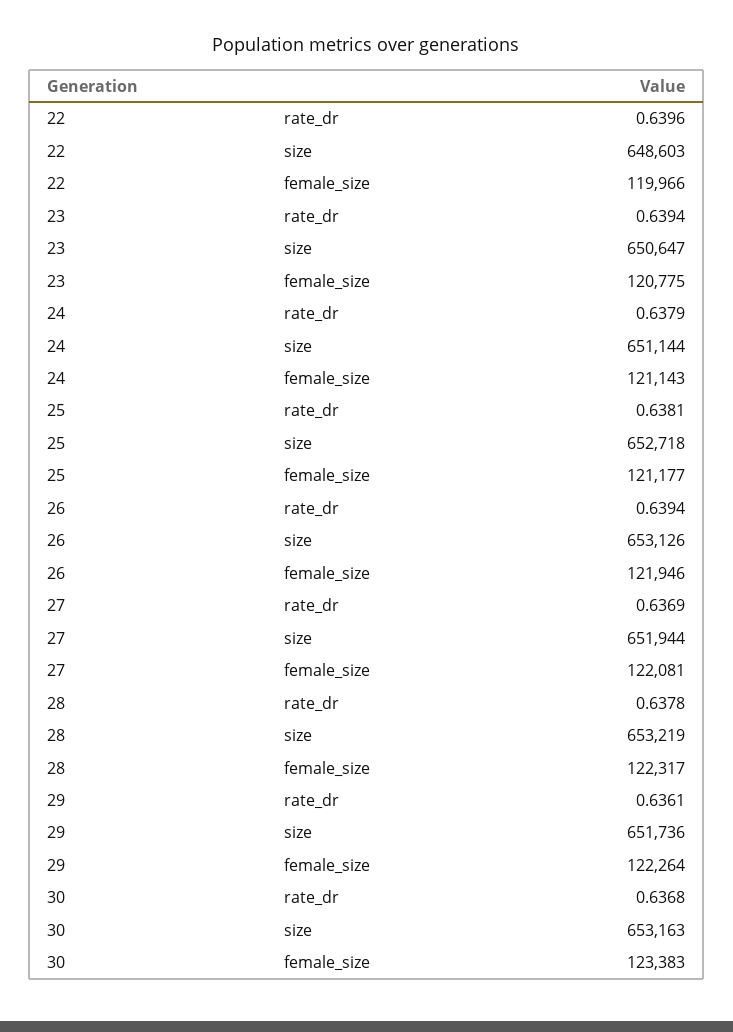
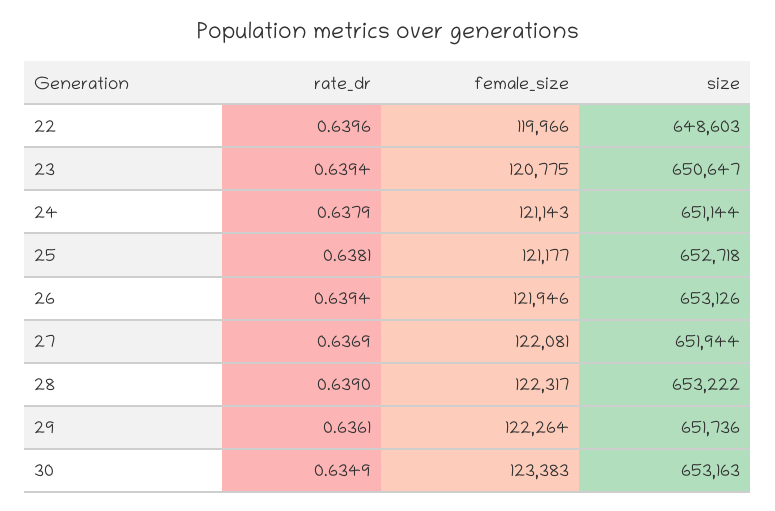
  {
    "22": {
      "rate_dr": 0.6396,
      "size": 648603,
      "female_size": 119966
    },
    "23": {
      "rate_dr": 0.6394,
      "size": 650647,
      "female_size": 120775
    },
    "24": {
      "rate_dr": 0.6379,
      "size": 651144,
      "female_size": 121143
    },
    "25": {
      "rate_dr": 0.6381,
      "size": 652718,
      "female_size": 121177
    },
    "26": {
      "rate_dr": 0.6394,
      "size": 653126,
      "female_size": 121946
    },
    "27": {
      "rate_dr": 0.6369,
      "size": 651944,
      "female_size": 122081
    },
    "28": {
-     "rate_dr": 0.6378,
+     "rate_dr": 0.639,
-     "size": 653219,
+     "size": 653222,
      "female_size": 122317
    },
    "29": {
      "rate_dr": 0.6361,
      "size": 651736,
      "female_size": 122264
    },
    "30": {
-     "rate_dr": 0.6368,
+     "rate_dr": 0.6349,
      "size": 653163,
      "female_size": 123383
    }
  }

